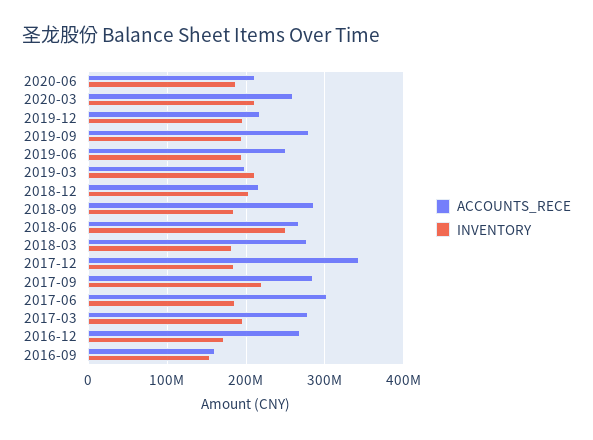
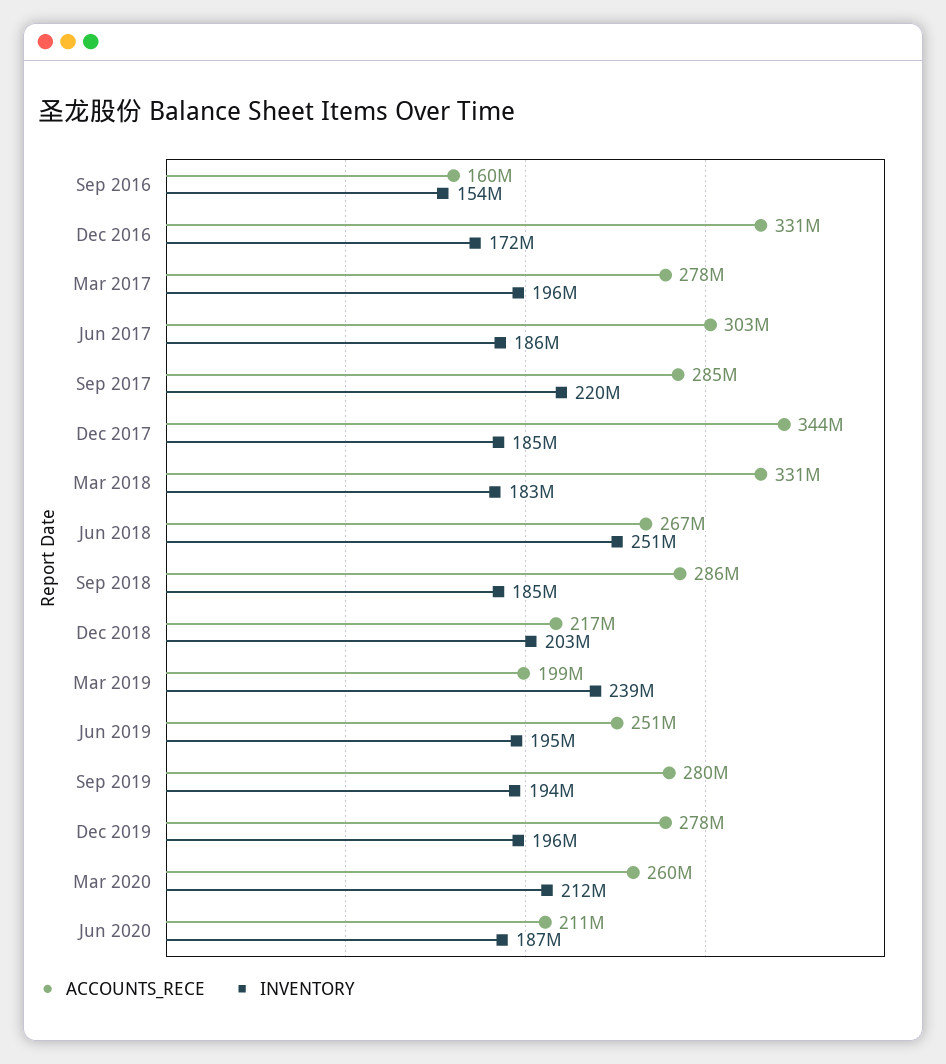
  {
    "ACCOUNTS_RECE": {
      "2020-06": 211000000,
      "2020-03": 260000000,
-     "2019-12": 220000000,
+     "2019-12": 278000000,
      "2019-09": 280000000,
      "2019-06": 251000000,
      "2019-03": 199000000,
      "2018-12": 217000000,
      "2018-09": 286000000,
      "2018-06": 267000000,
-     "2018-03": 280000000,
+     "2018-03": 331000000,
      "2017-12": 344000000,
      "2017-09": 285000000,
      "2017-06": 303000000,
      "2017-03": 278000000,
-     "2016-12": 270000000,
+     "2016-12": 331000000,
      "2016-09": 160000000
    },
    "INVENTORY": {
      "2020-06": 187000000,
      "2020-03": 212000000,
      "2019-12": 196000000,
      "2019-09": 194000000,
      "2019-06": 195000000,
-     "2019-03": 210000000,
+     "2019-03": 239000000,
      "2018-12": 203000000,
      "2018-09": 185000000,
      "2018-06": 251000000,
      "2018-03": 183000000,
      "2017-12": 185000000,
      "2017-09": 220000000,
      "2017-06": 186000000,
      "2017-03": 196000000,
      "2016-12": 172000000,
      "2016-09": 154000000
    }
  }

